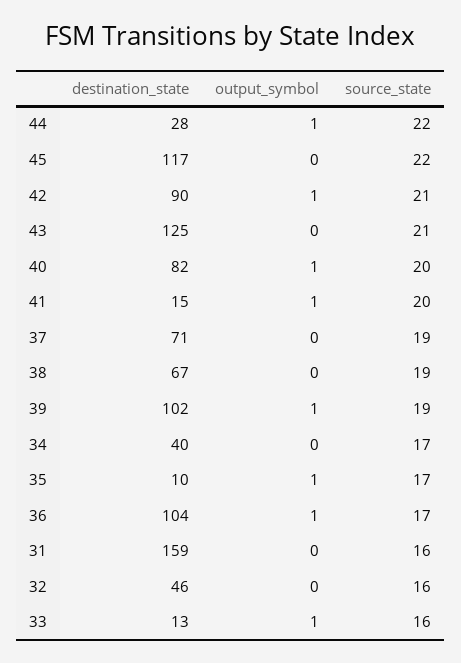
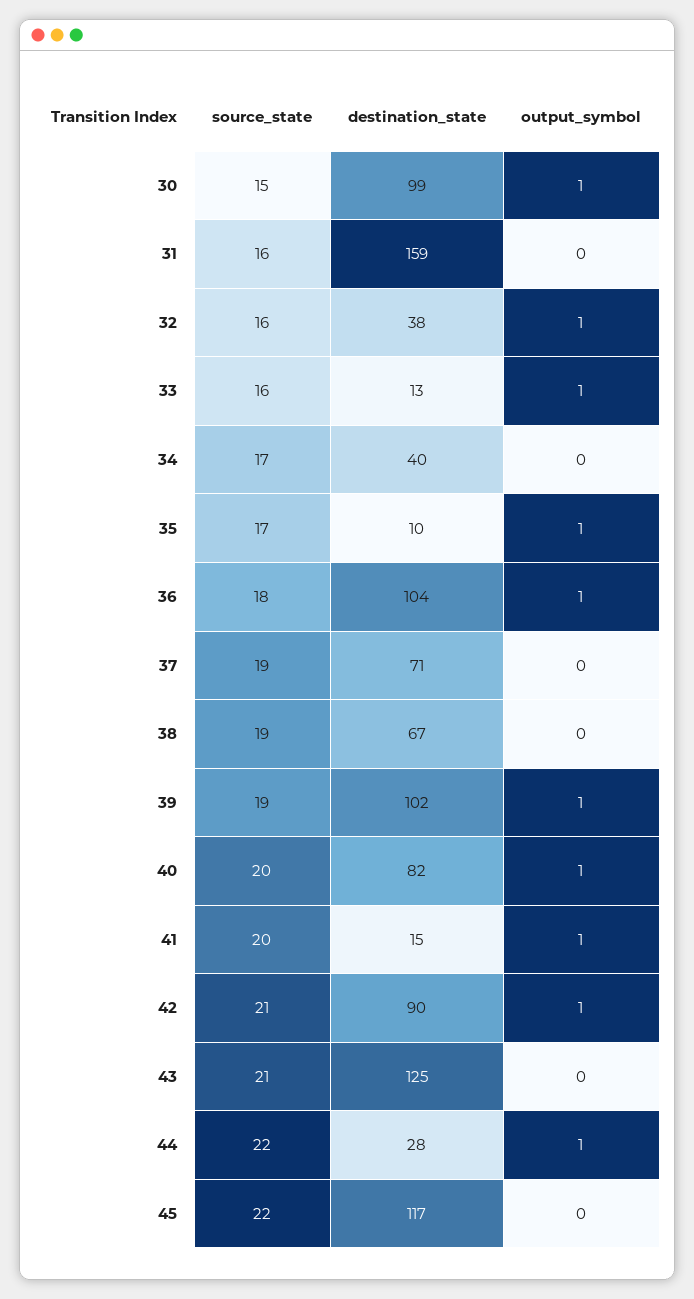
  {
    "destination_state": {
      "44": 28,
      "45": 117,
      "42": 90,
      "43": 125,
      "40": 82,
      "41": 15,
      "37": 71,
      "38": 67,
      "39": 102,
      "34": 40,
      "35": 10,
      "36": 104,
      "31": 159,
-     "32": 46,
+     "32": 38,
-     "33": 13
+     "33": 13,
+     "30": 99
    },
    "output_symbol": {
      "44": 1,
      "45": 0,
      "42": 1,
      "43": 0,
      "40": 1,
      "41": 1,
      "37": 0,
      "38": 0,
      "39": 1,
      "34": 0,
      "35": 1,
      "36": 1,
      "31": 0,
-     "32": 0,
+     "32": 1,
-     "33": 1
+     "33": 1,
+     "30": 1
    },
    "source_state": {
      "44": 22,
      "45": 22,
      "42": 21,
      "43": 21,
      "40": 20,
      "41": 20,
      "37": 19,
      "38": 19,
      "39": 19,
      "34": 17,
      "35": 17,
-     "36": 17,
+     "36": 18,
      "31": 16,
      "32": 16,
-     "33": 16
+     "33": 16,
+     "30": 15
    }
  }

